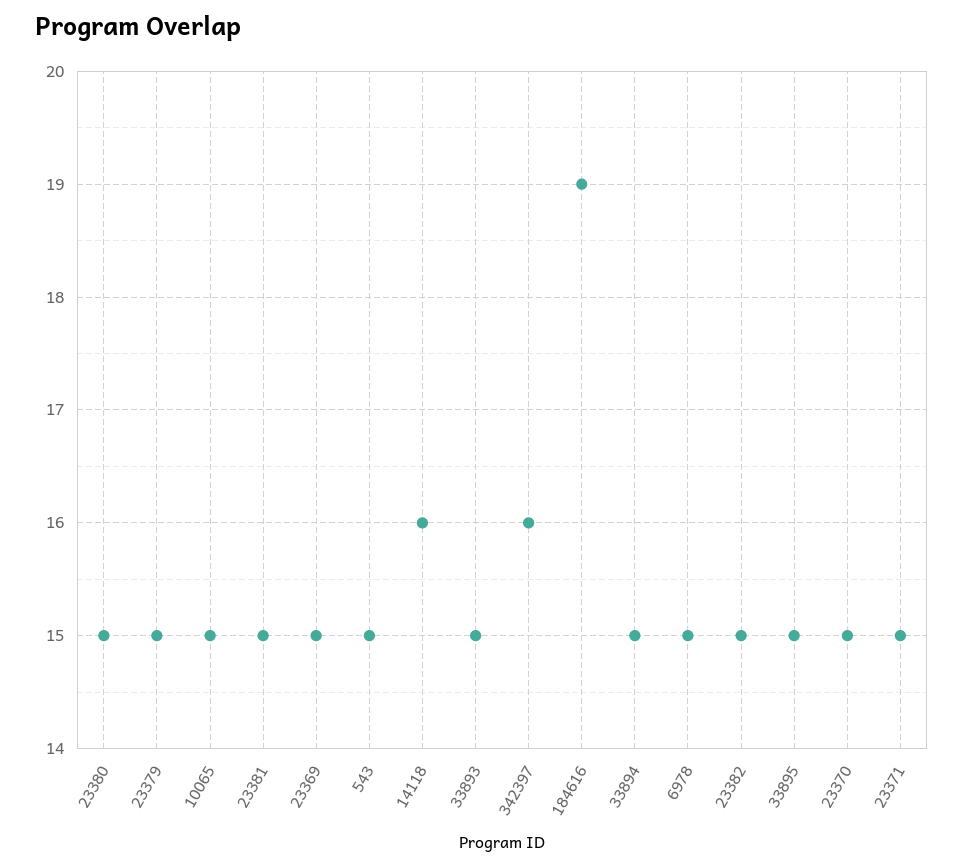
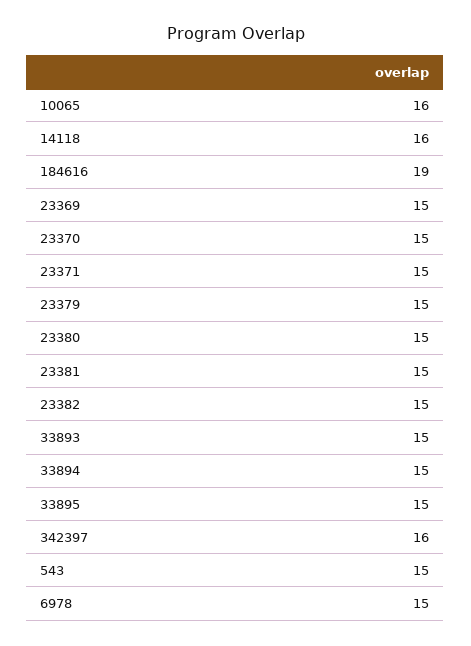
  {
    "23380": 15,
    "23379": 15,
-   "10065": 15,
+   "10065": 16,
    "23381": 15,
    "23369": 15,
    "543": 15,
    "14118": 16,
    "33893": 15,
    "342397": 16,
    "184616": 19,
    "33894": 15,
    "6978": 15,
    "23382": 15,
    "33895": 15,
    "23370": 15,
    "23371": 15
  }

